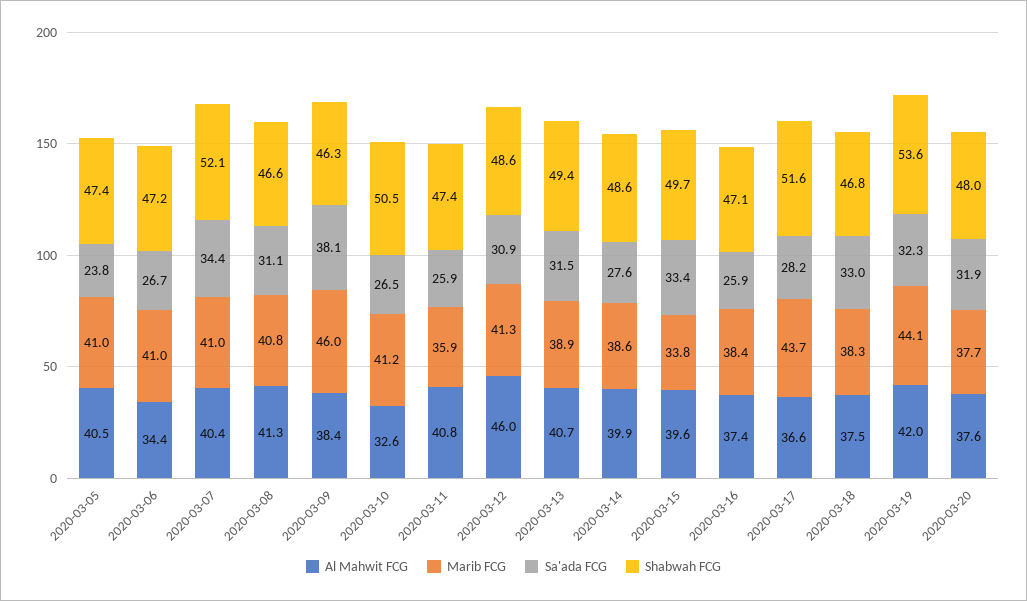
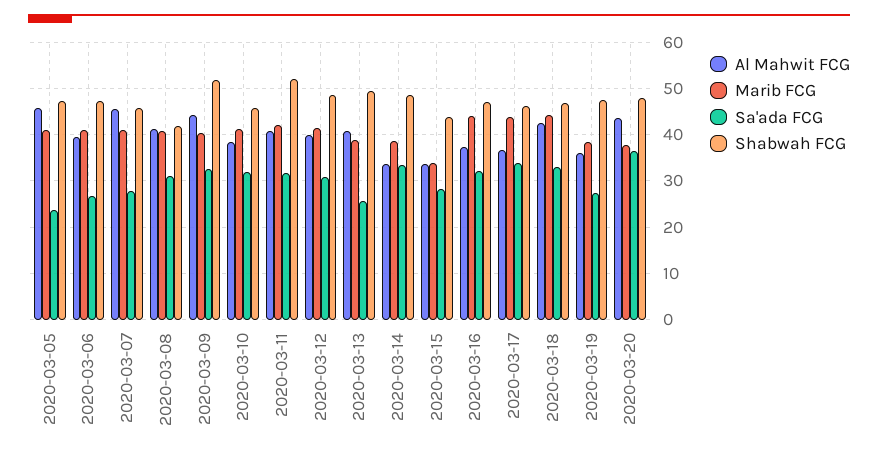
  {
    "Al Mahwit FCG": {
-     "2020-03-05": 40.5,
+     "2020-03-05": 46,
-     "2020-03-06": 34.4,
+     "2020-03-06": 40,
-     "2020-03-07": 40.4,
+     "2020-03-07": 46,
      "2020-03-08": 41.3,
-     "2020-03-09": 38.4,
+     "2020-03-09": 44,
-     "2020-03-10": 32.6,
+     "2020-03-10": 38,
      "2020-03-11": 40.8,
-     "2020-03-12": 46,
+     "2020-03-12": 40,
      "2020-03-13": 40.7,
-     "2020-03-14": 39.9,
+     "2020-03-14": 34,
-     "2020-03-15": 39.6,
+     "2020-03-15": 34,
      "2020-03-16": 37.4,
      "2020-03-17": 36.6,
-     "2020-03-18": 37.5,
+     "2020-03-18": 42,
-     "2020-03-19": 42,
+     "2020-03-19": 36,
-     "2020-03-20": 37.6
+     "2020-03-20": 44
    },
    "Marib FCG": {
      "2020-03-05": 41,
      "2020-03-06": 41,
      "2020-03-07": 41,
      "2020-03-08": 40.8,
-     "2020-03-09": 46,
+     "2020-03-09": 40,
      "2020-03-10": 41.2,
-     "2020-03-11": 35.9,
+     "2020-03-11": 42,
      "2020-03-12": 41.3,
      "2020-03-13": 38.9,
      "2020-03-14": 38.6,
      "2020-03-15": 33.8,
-     "2020-03-16": 38.4,
+     "2020-03-16": 44,
      "2020-03-17": 43.7,
-     "2020-03-18": 38.3,
+     "2020-03-18": 44,
-     "2020-03-19": 44.1,
+     "2020-03-19": 38,
      "2020-03-20": 37.7
    },
    "Sa'ada FCG": {
      "2020-03-05": 23.8,
      "2020-03-06": 26.7,
-     "2020-03-07": 34.4,
+     "2020-03-07": 28,
      "2020-03-08": 31.1,
-     "2020-03-09": 38.1,
+     "2020-03-09": 32,
-     "2020-03-10": 26.5,
+     "2020-03-10": 32,
-     "2020-03-11": 25.9,
+     "2020-03-11": 32,
      "2020-03-12": 30.9,
-     "2020-03-13": 31.5,
+     "2020-03-13": 26,
-     "2020-03-14": 27.6,
+     "2020-03-14": 34,
-     "2020-03-15": 33.4,
+     "2020-03-15": 28,
-     "2020-03-16": 25.9,
+     "2020-03-16": 32,
-     "2020-03-17": 28.2,
+     "2020-03-17": 34,
      "2020-03-18": 33,
-     "2020-03-19": 32.3,
+     "2020-03-19": 28,
-     "2020-03-20": 31.9
+     "2020-03-20": 36
    },
    "Shabwah FCG": {
      "2020-03-05": 47.4,
      "2020-03-06": 47.2,
-     "2020-03-07": 52.1,
+     "2020-03-07": 46,
-     "2020-03-08": 46.6,
+     "2020-03-08": 42,
-     "2020-03-09": 46.3,
+     "2020-03-09": 52,
-     "2020-03-10": 50.5,
+     "2020-03-10": 46,
-     "2020-03-11": 47.4,
+     "2020-03-11": 52,
      "2020-03-12": 48.6,
      "2020-03-13": 49.4,
      "2020-03-14": 48.6,
-     "2020-03-15": 49.7,
+     "2020-03-15": 44,
      "2020-03-16": 47.1,
-     "2020-03-17": 51.6,
+     "2020-03-17": 46,
      "2020-03-18": 46.8,
-     "2020-03-19": 53.6,
+     "2020-03-19": 48,
      "2020-03-20": 48
    }
  }

